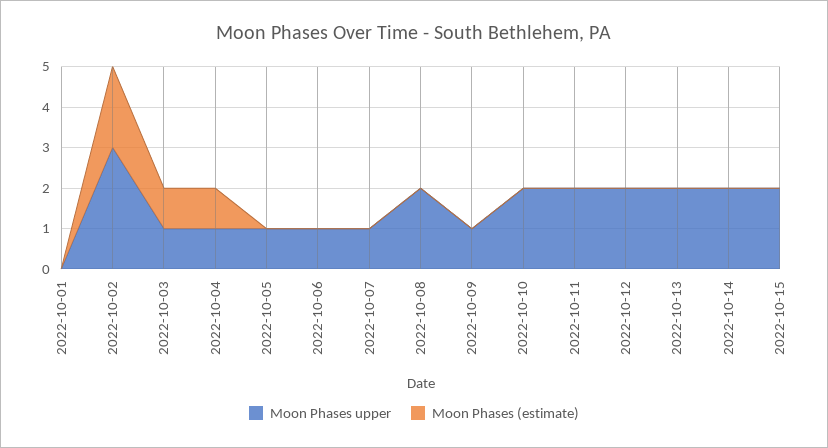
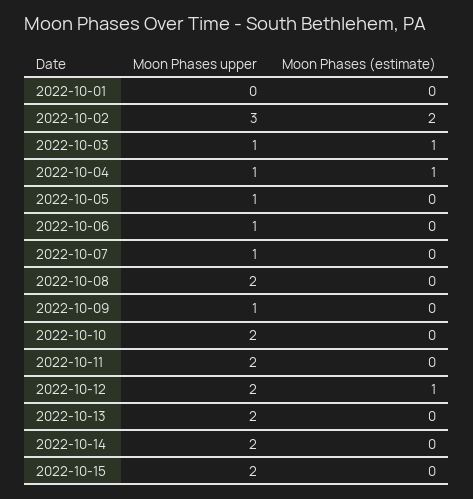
  {
    "Moon Phases upper": {
      "2022-10-01": 0,
      "2022-10-02": 3,
      "2022-10-03": 1,
      "2022-10-04": 1,
      "2022-10-05": 1,
      "2022-10-06": 1,
      "2022-10-07": 1,
      "2022-10-08": 2,
      "2022-10-09": 1,
      "2022-10-10": 2,
      "2022-10-11": 2,
      "2022-10-12": 2,
      "2022-10-13": 2,
      "2022-10-14": 2,
      "2022-10-15": 2
    },
    "Moon Phases (estimate)": {
      "2022-10-01": 0,
      "2022-10-02": 2,
      "2022-10-03": 1,
      "2022-10-04": 1,
      "2022-10-05": 0,
      "2022-10-06": 0,
      "2022-10-07": 0,
      "2022-10-08": 0,
      "2022-10-09": 0,
      "2022-10-10": 0,
      "2022-10-11": 0,
-     "2022-10-12": 0,
+     "2022-10-12": 1,
      "2022-10-13": 0,
      "2022-10-14": 0,
      "2022-10-15": 0
    }
  }

